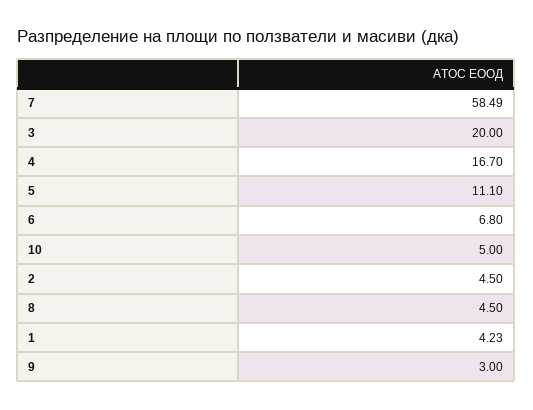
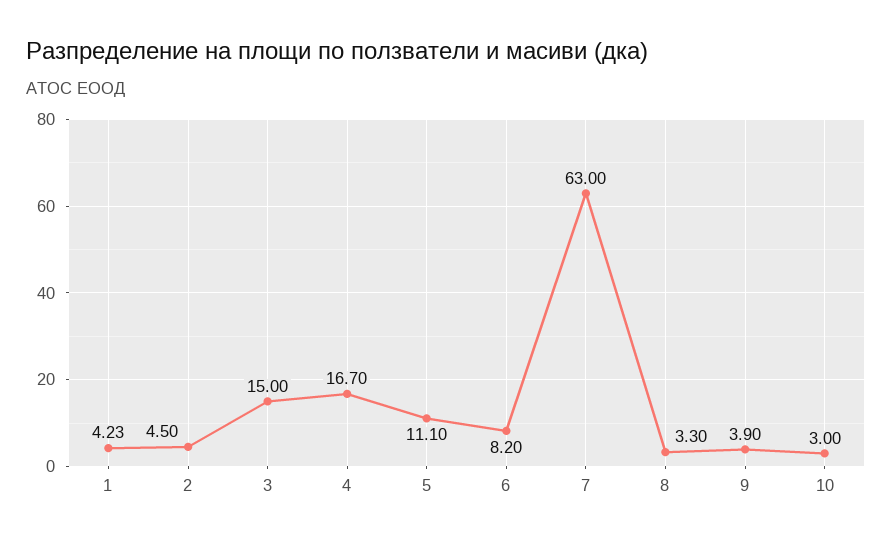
  {
-   "7": 58.49,
+   "7": 63,
-   "3": 20,
+   "3": 15,
    "4": 16.7,
    "5": 11.1,
-   "6": 6.8,
+   "6": 8.2,
-   "10": 5,
+   "10": 3,
    "2": 4.5,
-   "8": 4.5,
+   "8": 3.3,
    "1": 4.23,
-   "9": 3
+   "9": 3.9
  }

